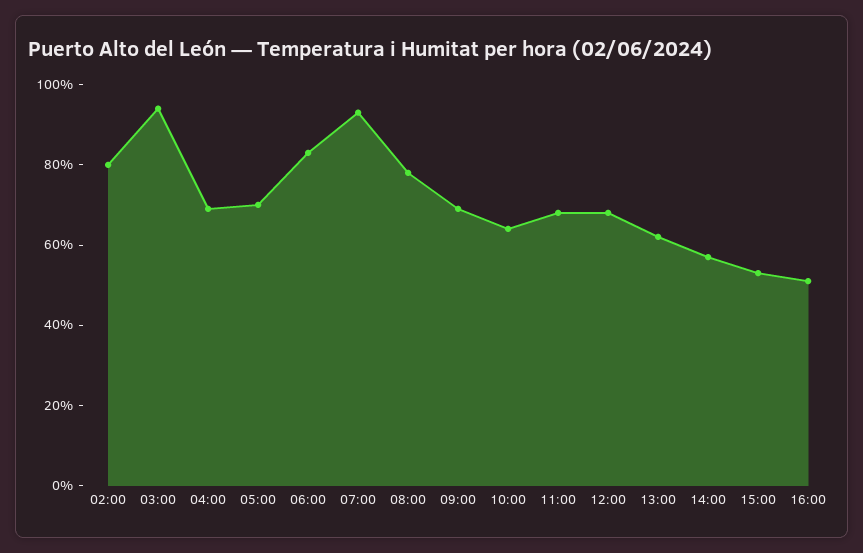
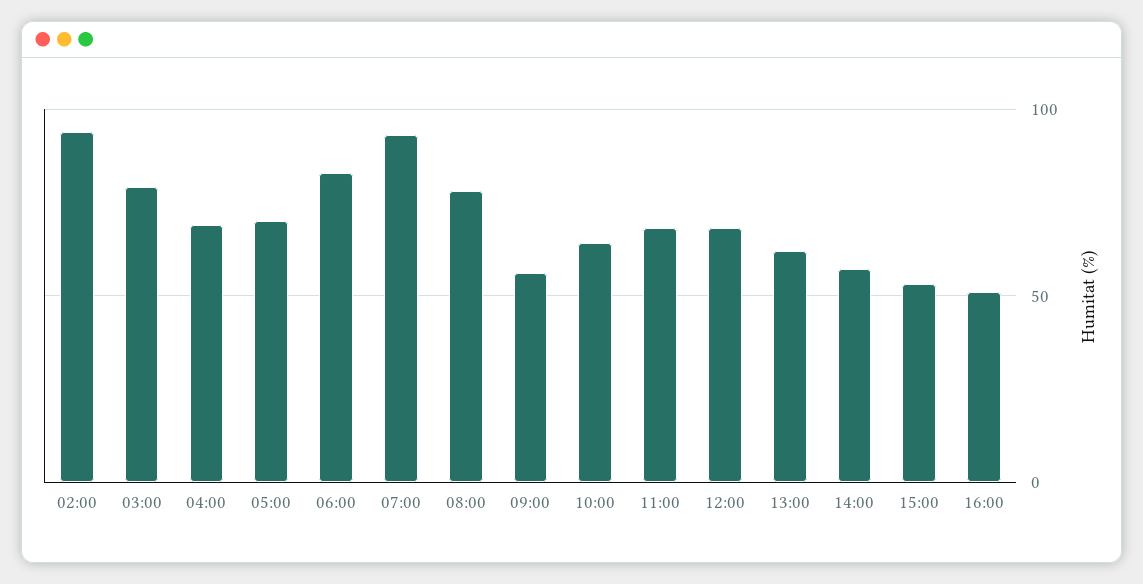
  {
-   "02:00": 80,
+   "02:00": 95,
-   "03:00": 95,
+   "03:00": 80,
    "04:00": 70,
    "05:00": 70,
    "06:00": 85,
    "07:00": 95,
    "08:00": 80,
-   "09:00": 70,
+   "09:00": 55,
    "10:00": 65,
    "11:00": 70,
    "12:00": 70,
    "13:00": 60,
    "14:00": 55,
    "15:00": 55,
    "16:00": 50
  }

